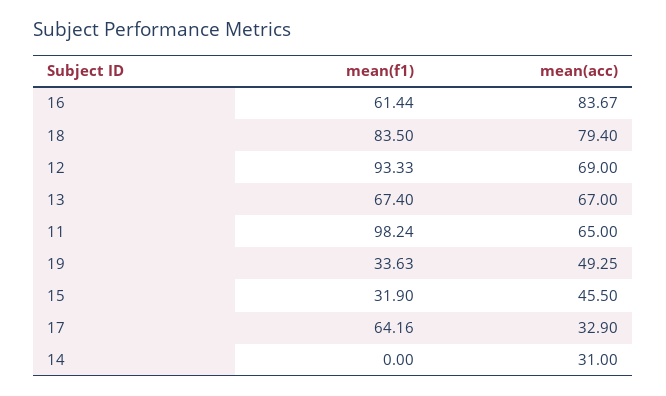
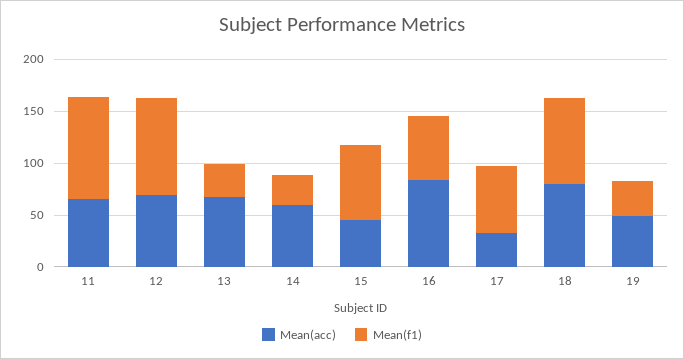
  {
    "mean(f1)": {
      "16": 61.44,
      "18": 83.5,
      "12": 93.33,
-     "13": 67.4,
+     "13": 30,
      "11": 98.24,
      "19": 33.63,
-     "15": 31.9,
+     "15": 70,
      "17": 64.16,
-     "14": 0
+     "14": 30
    },
    "mean(acc)": {
      "16": 83.67,
      "18": 79.4,
      "12": 69,
      "13": 67,
      "11": 65,
      "19": 49.25,
      "15": 45.5,
      "17": 32.9,
-     "14": 31
+     "14": 60
    }
  }

